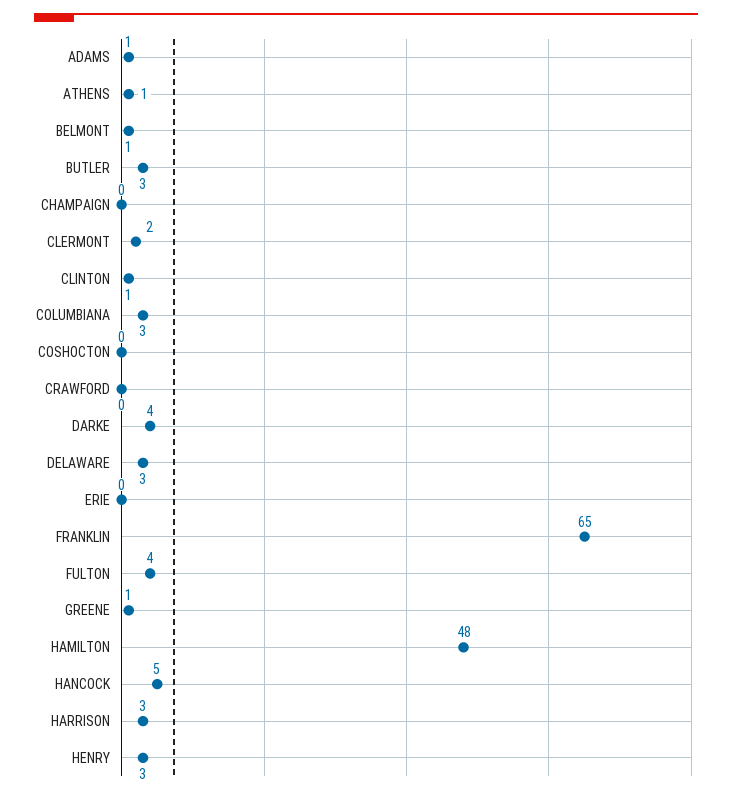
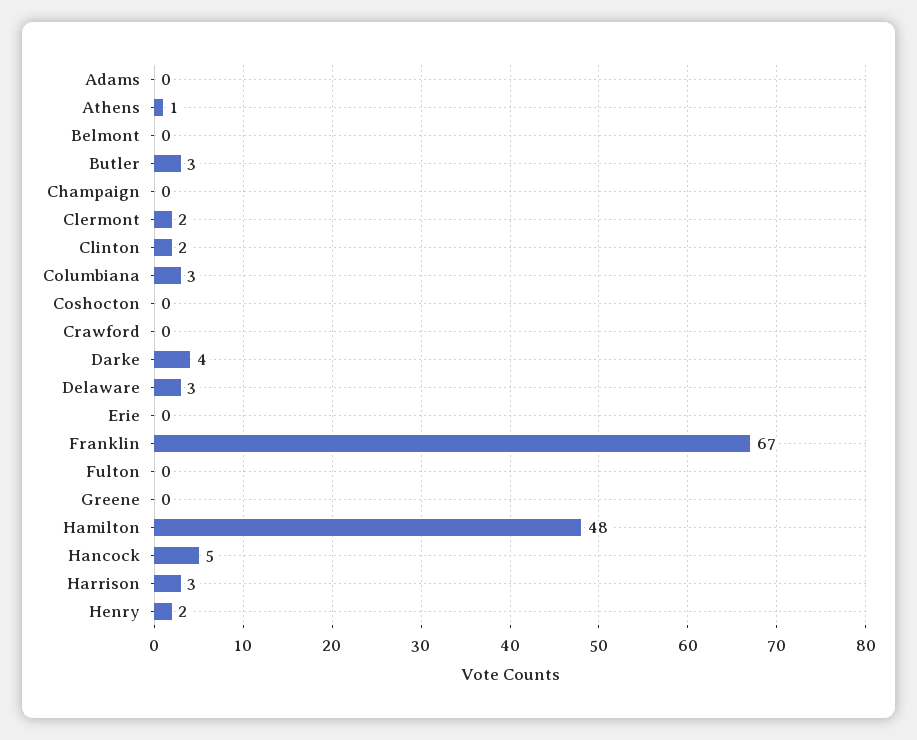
  {
-   "ADAMS": 1,
+   "ADAMS": 0,
    "ATHENS": 1,
-   "BELMONT": 1,
+   "BELMONT": 0,
    "BUTLER": 3,
    "CHAMPAIGN": 0,
    "CLERMONT": 2,
-   "CLINTON": 1,
+   "CLINTON": 2,
    "COLUMBIANA": 3,
    "COSHOCTON": 0,
    "CRAWFORD": 0,
    "DARKE": 4,
    "DELAWARE": 3,
    "ERIE": 0,
-   "FRANKLIN": 65,
+   "FRANKLIN": 67,
-   "FULTON": 4,
+   "FULTON": 0,
-   "GREENE": 1,
+   "GREENE": 0,
    "HAMILTON": 48,
    "HANCOCK": 5,
    "HARRISON": 3,
-   "HENRY": 3
+   "HENRY": 2
  }

